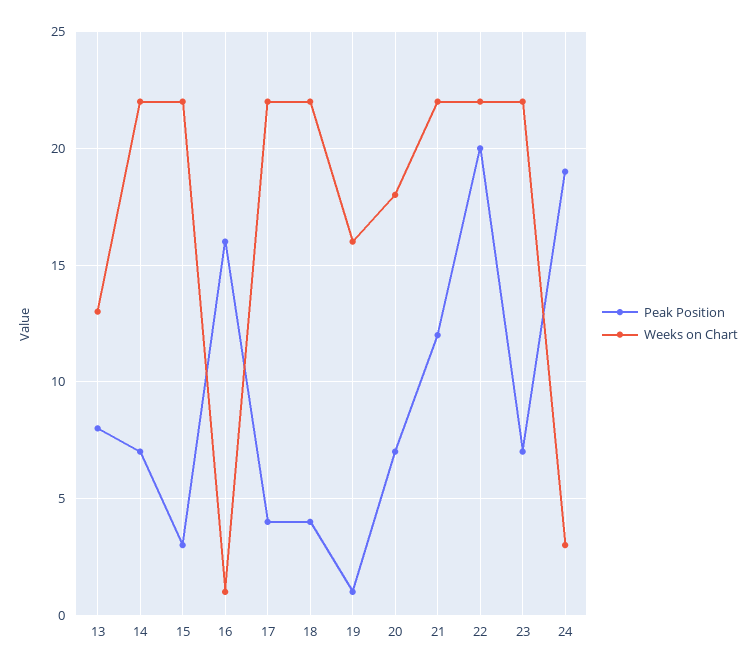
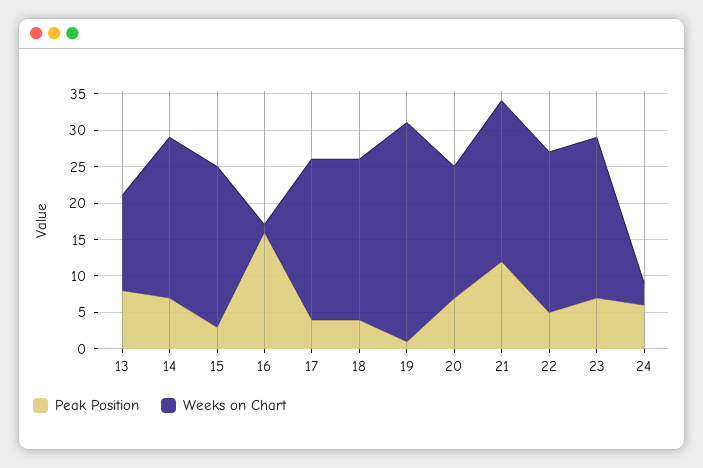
  {
    "Peak Position": {
      "13": 8,
      "14": 7,
      "15": 3,
      "16": 16,
      "17": 4,
      "18": 4,
      "19": 1,
      "20": 7,
      "21": 12,
-     "22": 20,
+     "22": 5,
      "23": 7,
-     "24": 19
+     "24": 5
    },
    "Weeks on Chart": {
      "13": 13,
      "14": 22,
      "15": 22,
      "16": 1,
      "17": 22,
      "18": 22,
-     "19": 16,
+     "19": 30,
      "20": 18,
      "21": 22,
      "22": 22,
      "23": 22,
      "24": 3
    }
  }

